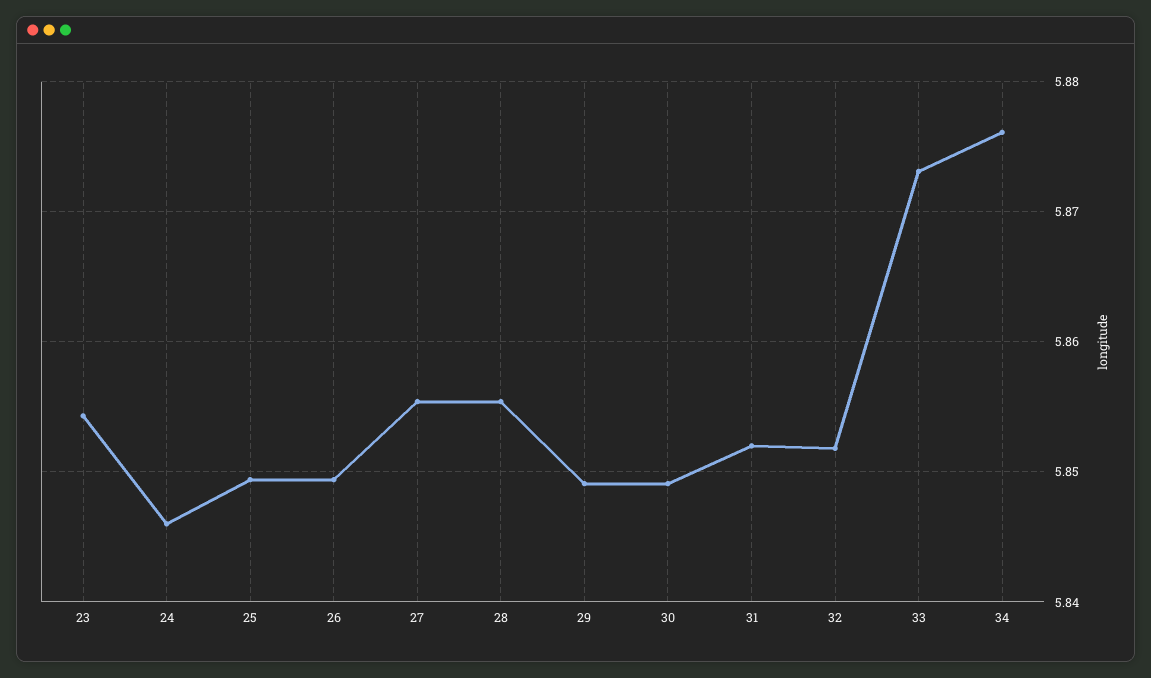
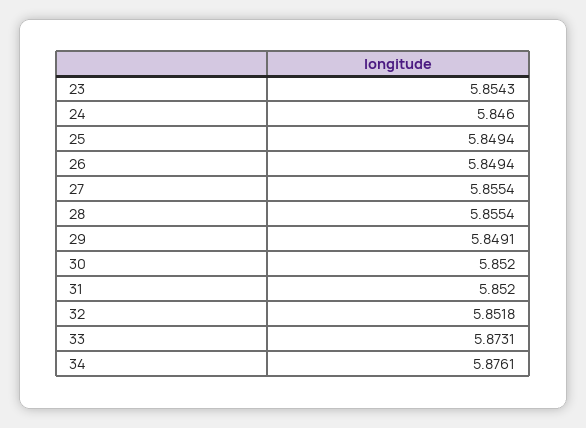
  {
    "23": 5.8543,
    "24": 5.846,
    "25": 5.8494,
    "26": 5.8494,
    "27": 5.8554,
    "28": 5.8554,
    "29": 5.8491,
-   "30": 5.849,
+   "30": 5.852,
    "31": 5.852,
    "32": 5.8518,
    "33": 5.8731,
    "34": 5.8761
  }

